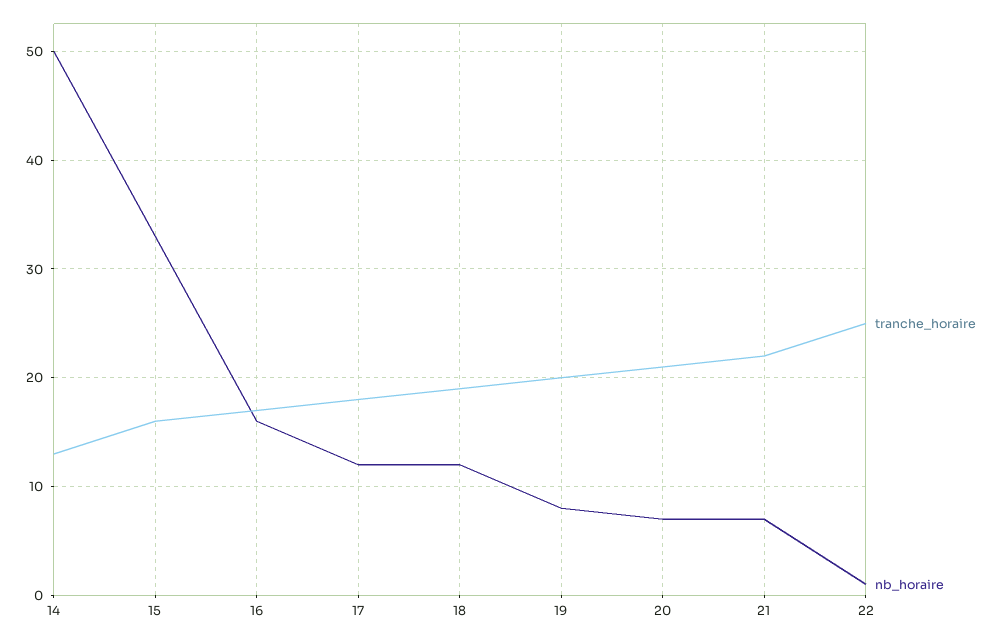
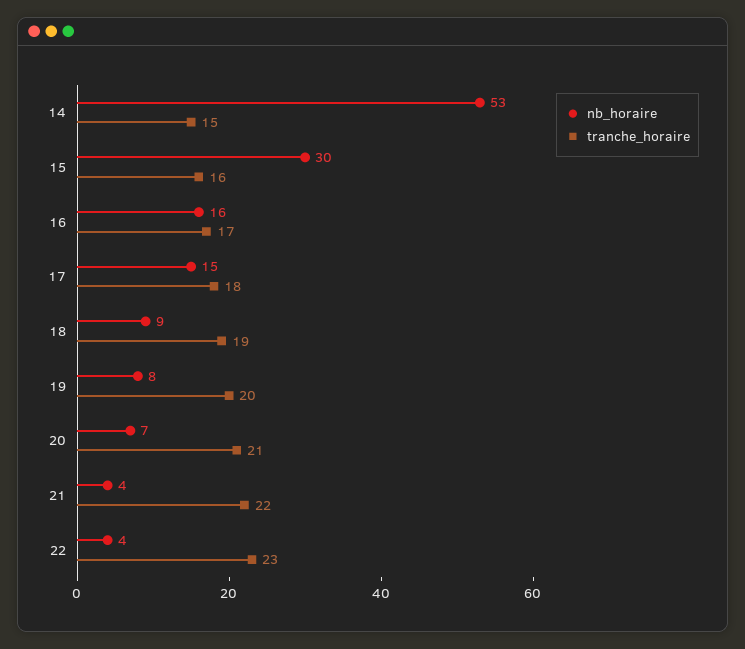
  {
    "tranche_horaire": {
-     "14": 13,
+     "14": 15,
      "15": 16,
      "16": 17,
      "17": 18,
      "18": 19,
      "19": 20,
      "20": 21,
      "21": 22,
-     "22": 25
+     "22": 23
    },
    "nb_horaire": {
-     "14": 50,
+     "14": 53,
-     "15": 33,
+     "15": 30,
      "16": 16,
-     "17": 12,
+     "17": 15,
-     "18": 12,
+     "18": 9,
      "19": 8,
      "20": 7,
-     "21": 7,
+     "21": 4,
-     "22": 1
+     "22": 4
    }
  }

